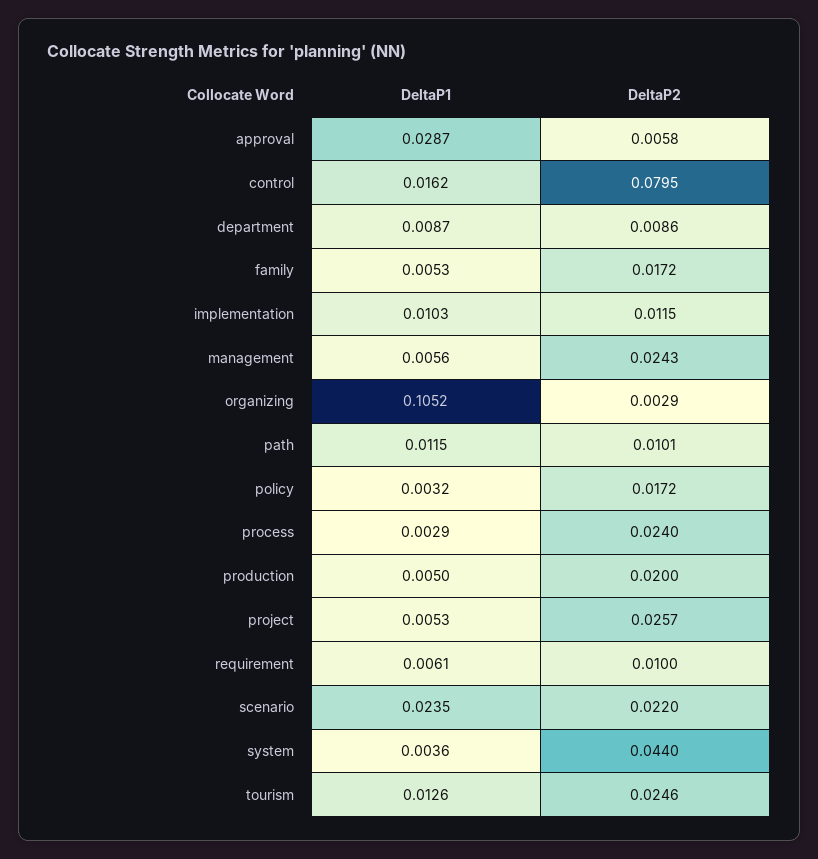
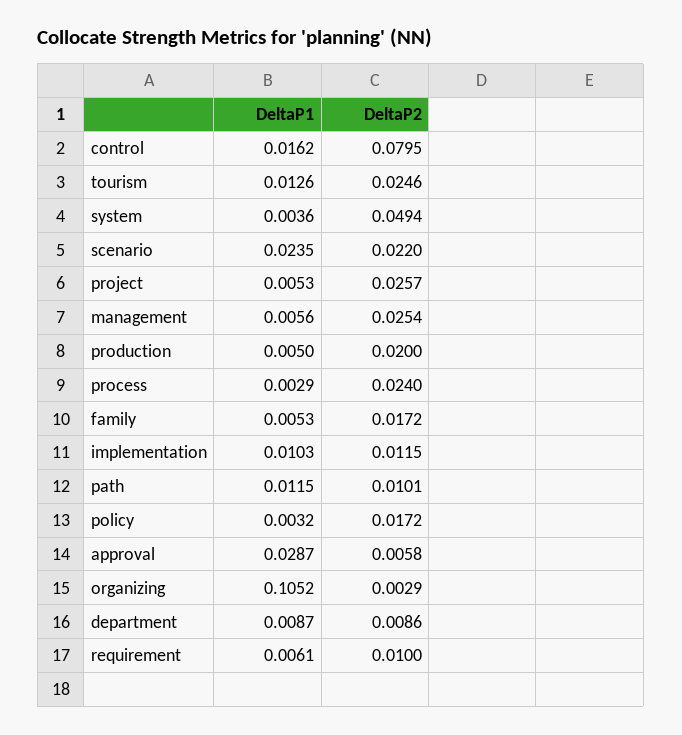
  {
    "DeltaP1": {
      "approval": 0.0287,
      "control": 0.0162,
      "department": 0.0087,
      "family": 0.0053,
      "implementation": 0.0103,
      "management": 0.0056,
      "organizing": 0.1052,
      "path": 0.0115,
      "policy": 0.0032,
      "process": 0.0029,
      "production": 0.005,
      "project": 0.0053,
      "requirement": 0.0061,
      "scenario": 0.0235,
      "system": 0.0036,
      "tourism": 0.0126
    },
    "DeltaP2": {
      "approval": 0.0058,
      "control": 0.0795,
      "department": 0.0086,
      "family": 0.0172,
      "implementation": 0.0115,
-     "management": 0.0243,
+     "management": 0.0254,
      "organizing": 0.0029,
      "path": 0.0101,
      "policy": 0.0172,
      "process": 0.024,
      "production": 0.02,
      "project": 0.0257,
      "requirement": 0.01,
      "scenario": 0.022,
-     "system": 0.044,
+     "system": 0.0494,
      "tourism": 0.0246
    }
  }

